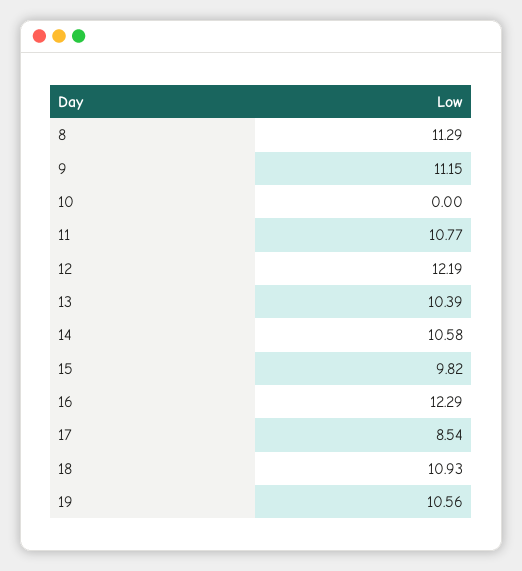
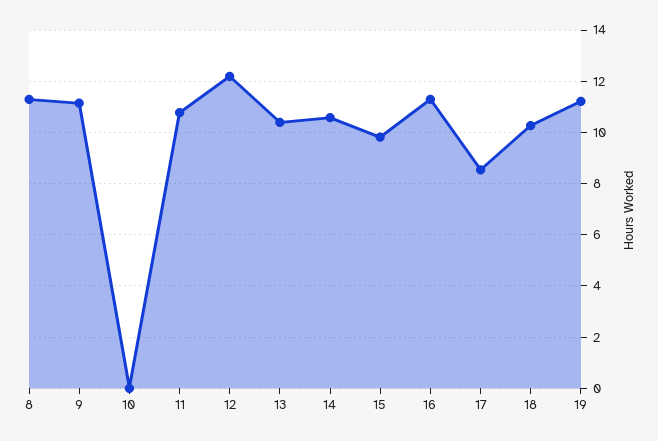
  {
    "8": 11.29,
    "9": 11.15,
    "10": 0,
    "11": 10.77,
    "12": 12.19,
    "13": 10.39,
    "14": 10.58,
    "15": 9.82,
-   "16": 12.29,
+   "16": 11.25,
    "17": 8.54,
-   "18": 10.93,
+   "18": 10.25,
-   "19": 10.56
+   "19": 11.25
  }

